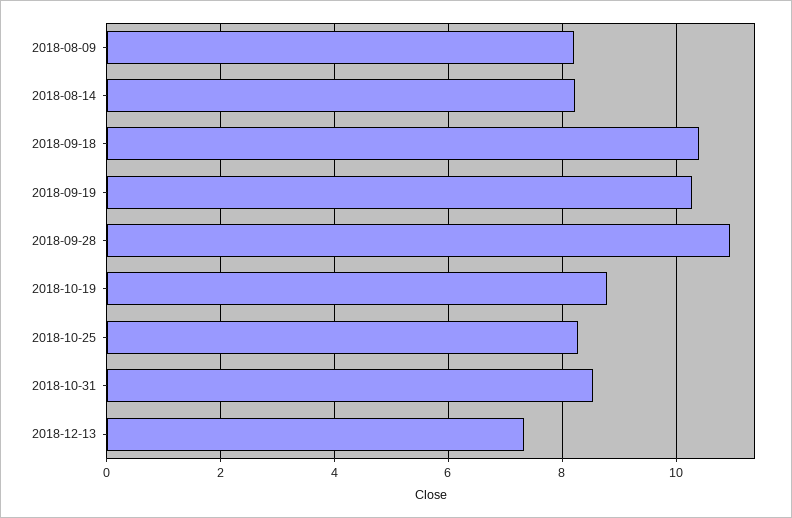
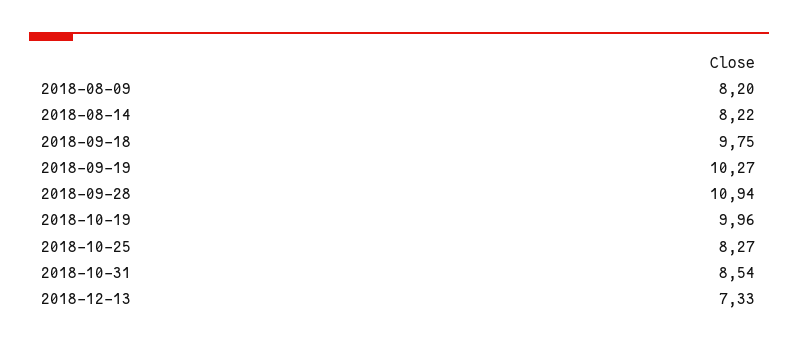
  {
    "2018-08-09": 8.2,
    "2018-08-14": 8.22,
-   "2018-09-18": 10.4,
+   "2018-09-18": 9.75,
    "2018-09-19": 10.27,
    "2018-09-28": 10.94,
-   "2018-10-19": 8.8,
+   "2018-10-19": 9.96,
    "2018-10-25": 8.27,
    "2018-10-31": 8.54,
    "2018-12-13": 7.33
  }

